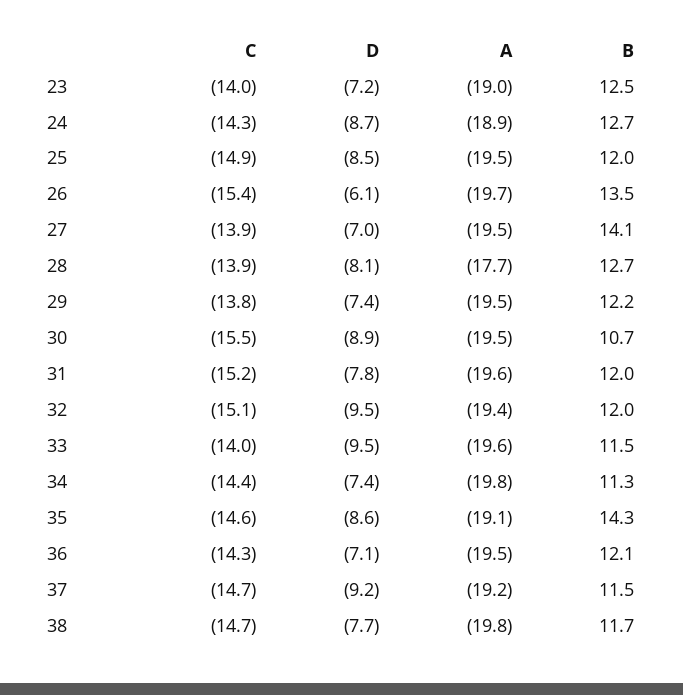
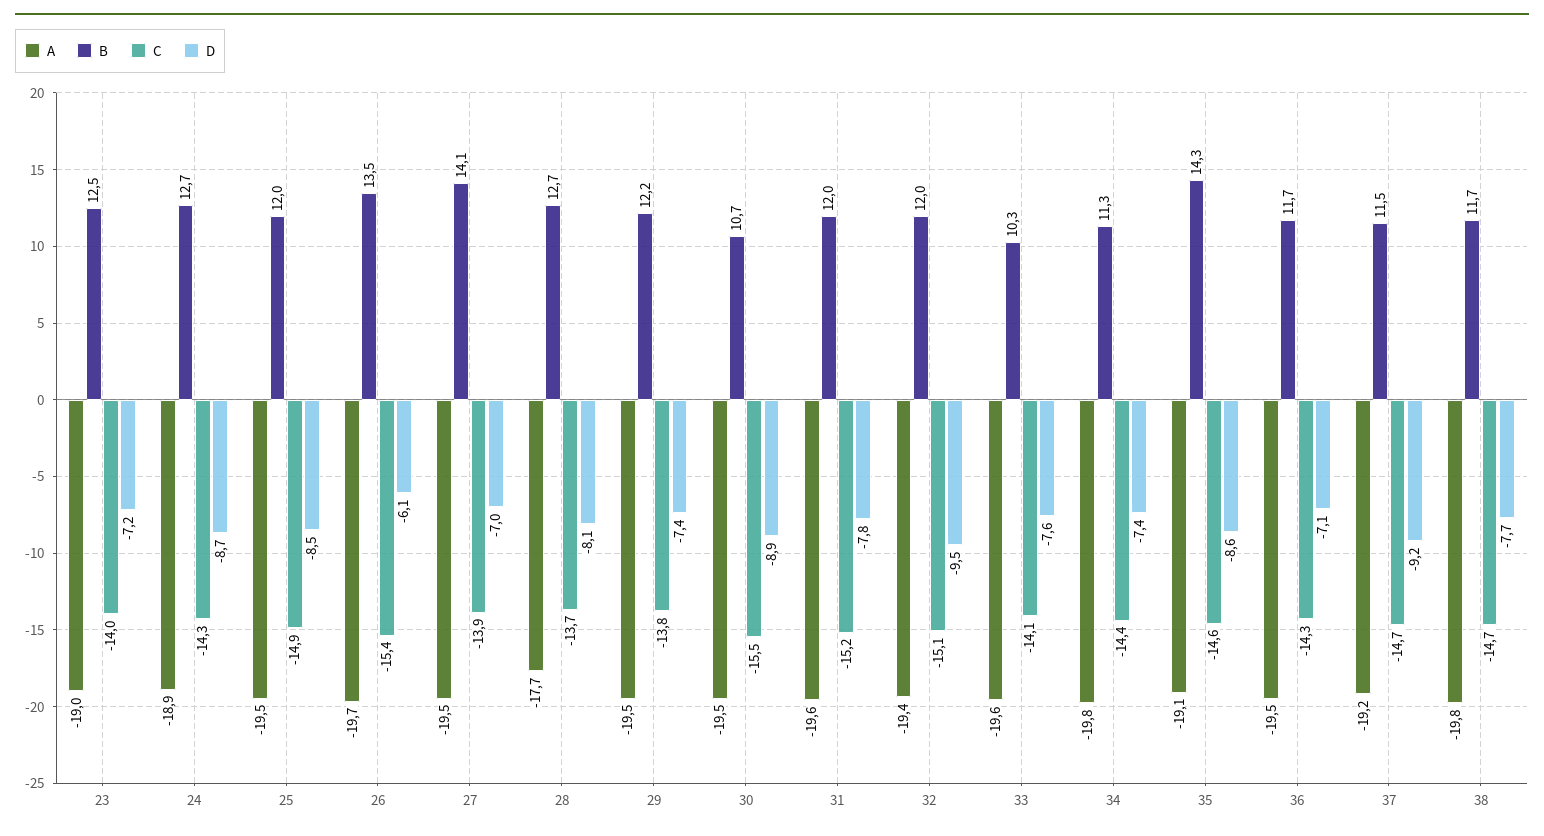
  {
    "C": {
      "23": -14,
      "24": -14.3,
      "25": -14.9,
      "26": -15.4,
      "27": -13.9,
-     "28": -13.9,
+     "28": -13.7,
      "29": -13.8,
      "30": -15.5,
      "31": -15.2,
      "32": -15.1,
-     "33": -14,
+     "33": -14.1,
      "34": -14.4,
      "35": -14.6,
      "36": -14.3,
      "37": -14.7,
      "38": -14.7
    },
    "D": {
      "23": -7.2,
      "24": -8.7,
      "25": -8.5,
      "26": -6.1,
      "27": -7,
      "28": -8.1,
      "29": -7.4,
      "30": -8.9,
      "31": -7.8,
      "32": -9.5,
-     "33": -9.5,
+     "33": -7.6,
      "34": -7.4,
      "35": -8.6,
      "36": -7.1,
      "37": -9.2,
      "38": -7.7
    },
    "A": {
      "23": -19,
      "24": -18.9,
      "25": -19.5,
      "26": -19.7,
      "27": -19.5,
      "28": -17.7,
      "29": -19.5,
      "30": -19.5,
      "31": -19.6,
      "32": -19.4,
      "33": -19.6,
      "34": -19.8,
      "35": -19.1,
      "36": -19.5,
      "37": -19.2,
      "38": -19.8
    },
    "B": {
      "23": 12.5,
      "24": 12.7,
      "25": 12,
      "26": 13.5,
      "27": 14.1,
      "28": 12.7,
      "29": 12.2,
      "30": 10.7,
      "31": 12,
      "32": 12,
-     "33": 11.5,
+     "33": 10.3,
      "34": 11.3,
      "35": 14.3,
-     "36": 12.1,
+     "36": 11.7,
      "37": 11.5,
      "38": 11.7
    }
  }

